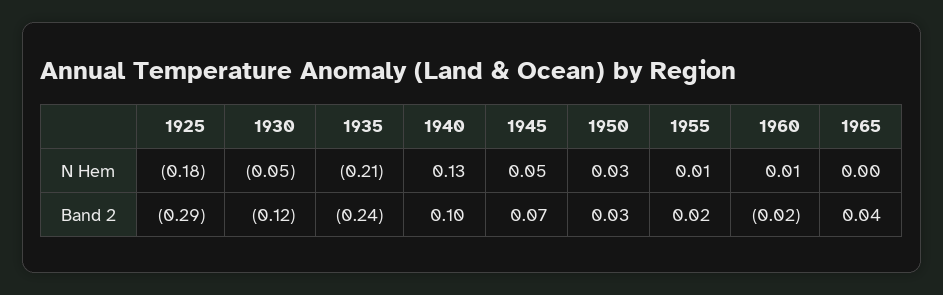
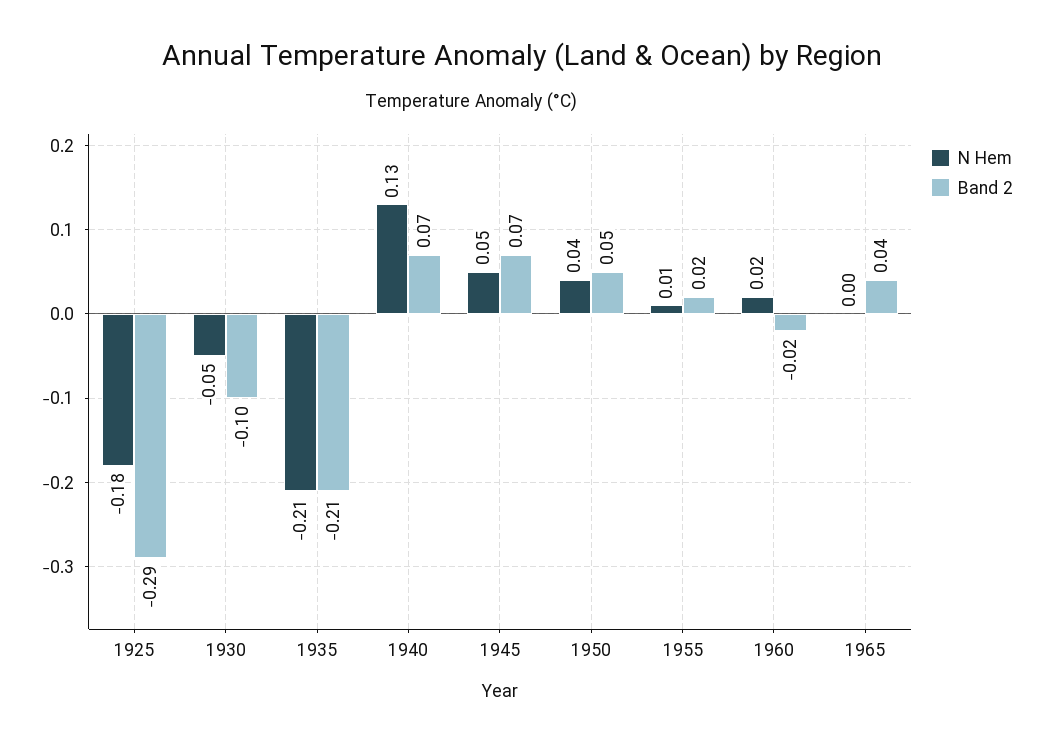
  {
    "N Hem": {
      "1925": -0.18,
      "1930": -0.05,
      "1935": -0.21,
      "1940": 0.13,
      "1945": 0.05,
-     "1950": 0.03,
+     "1950": 0.04,
      "1955": 0.01,
-     "1960": 0.01,
+     "1960": 0.02,
      "1965": 0
    },
    "Band 2": {
      "1925": -0.29,
-     "1930": -0.12,
+     "1930": -0.1,
-     "1935": -0.24,
+     "1935": -0.21,
-     "1940": 0.1,
+     "1940": 0.07,
      "1945": 0.07,
-     "1950": 0.03,
+     "1950": 0.05,
      "1955": 0.02,
      "1960": -0.02,
      "1965": 0.04
    }
  }

